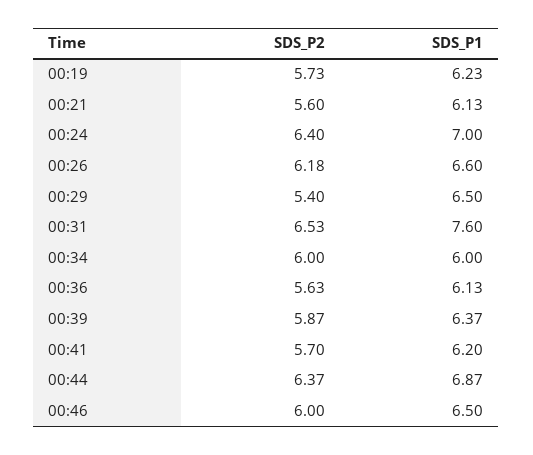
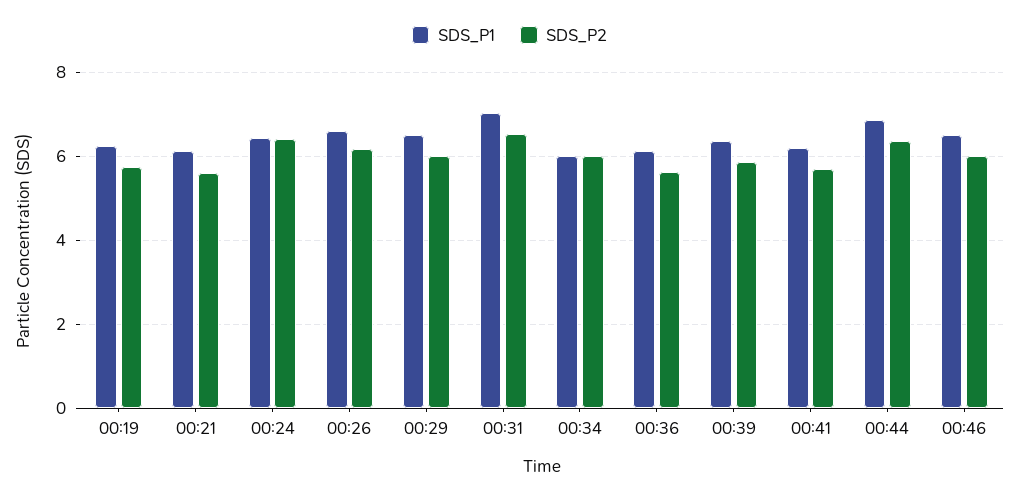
  {
    "SDS_P2": {
      "00:19": 5.73,
      "00:21": 5.6,
      "00:24": 6.4,
      "00:26": 6.18,
-     "00:29": 5.4,
+     "00:29": 6,
      "00:31": 6.53,
      "00:34": 6,
      "00:36": 5.63,
      "00:39": 5.87,
      "00:41": 5.7,
      "00:44": 6.37,
      "00:46": 6
    },
    "SDS_P1": {
      "00:19": 6.23,
      "00:21": 6.13,
-     "00:24": 7,
+     "00:24": 6.4,
      "00:26": 6.6,
      "00:29": 6.5,
-     "00:31": 7.6,
+     "00:31": 7,
      "00:34": 6,
      "00:36": 6.13,
      "00:39": 6.37,
      "00:41": 6.2,
      "00:44": 6.87,
      "00:46": 6.5
    }
  }

